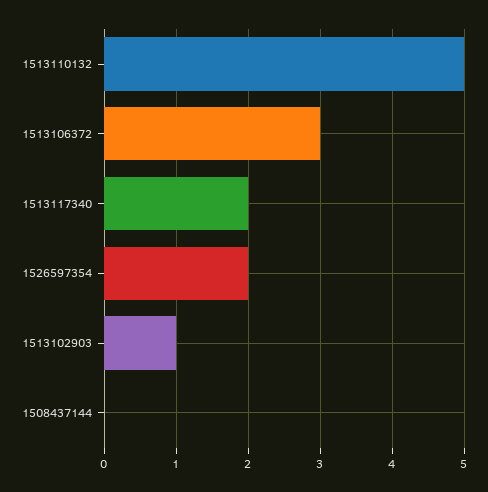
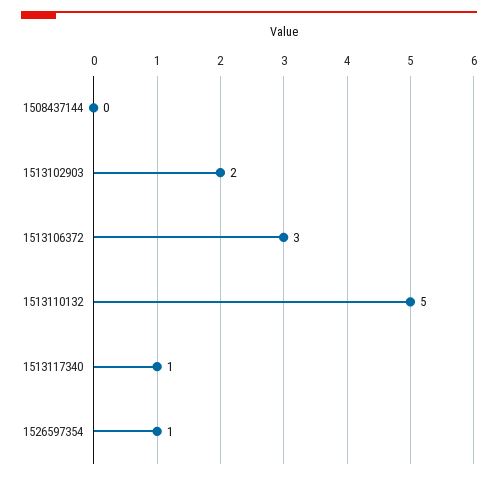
  {
    "1513110132": 5,
    "1513106372": 3,
-   "1513117340": 2,
+   "1513117340": 1,
-   "1526597354": 2,
+   "1526597354": 1,
-   "1513102903": 1,
+   "1513102903": 2,
    "1508437144": 0
  }

